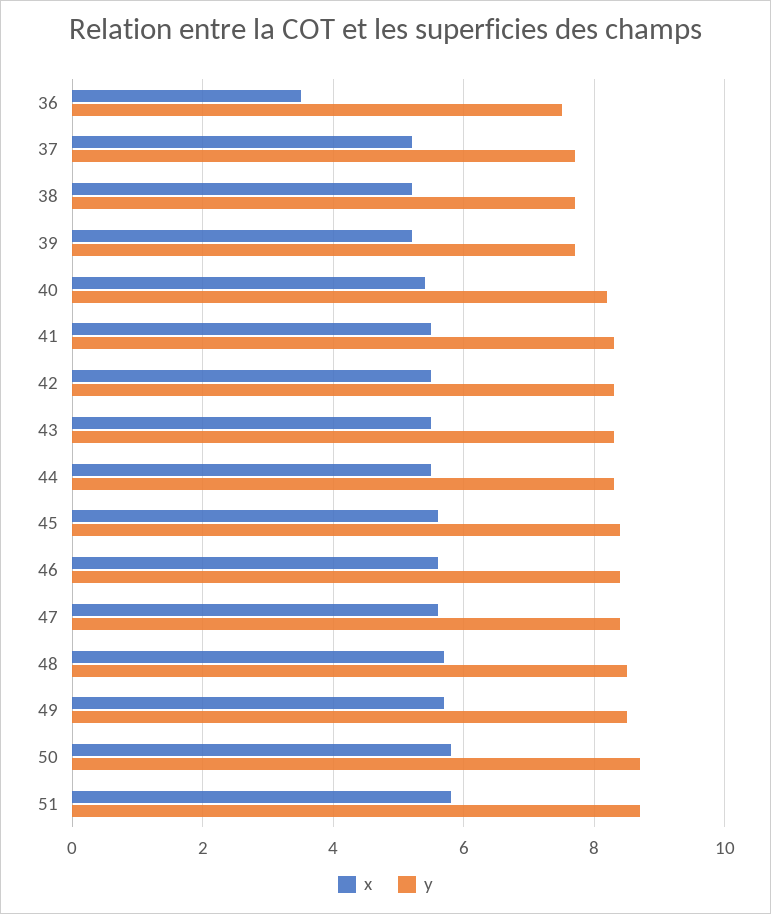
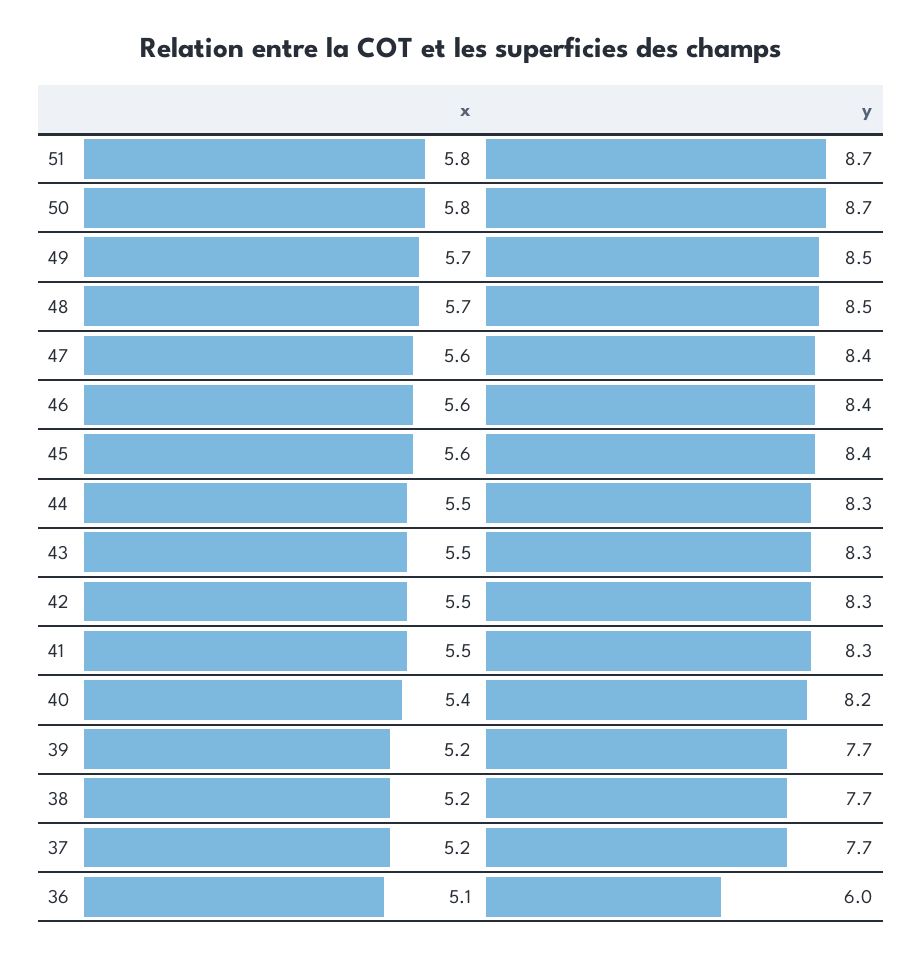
  {
    "x": {
-     "36": 3.5,
+     "36": 5.1,
      "37": 5.2,
      "38": 5.2,
      "39": 5.2,
      "40": 5.4,
      "41": 5.5,
      "42": 5.5,
      "43": 5.5,
      "44": 5.5,
      "45": 5.6,
      "46": 5.6,
      "47": 5.6,
      "48": 5.7,
      "49": 5.7,
      "50": 5.8,
      "51": 5.8
    },
    "y": {
-     "36": 7.5,
+     "36": 6,
      "37": 7.7,
      "38": 7.7,
      "39": 7.7,
      "40": 8.2,
      "41": 8.3,
      "42": 8.3,
      "43": 8.3,
      "44": 8.3,
      "45": 8.4,
      "46": 8.4,
      "47": 8.4,
      "48": 8.5,
      "49": 8.5,
      "50": 8.7,
      "51": 8.7
    }
  }

